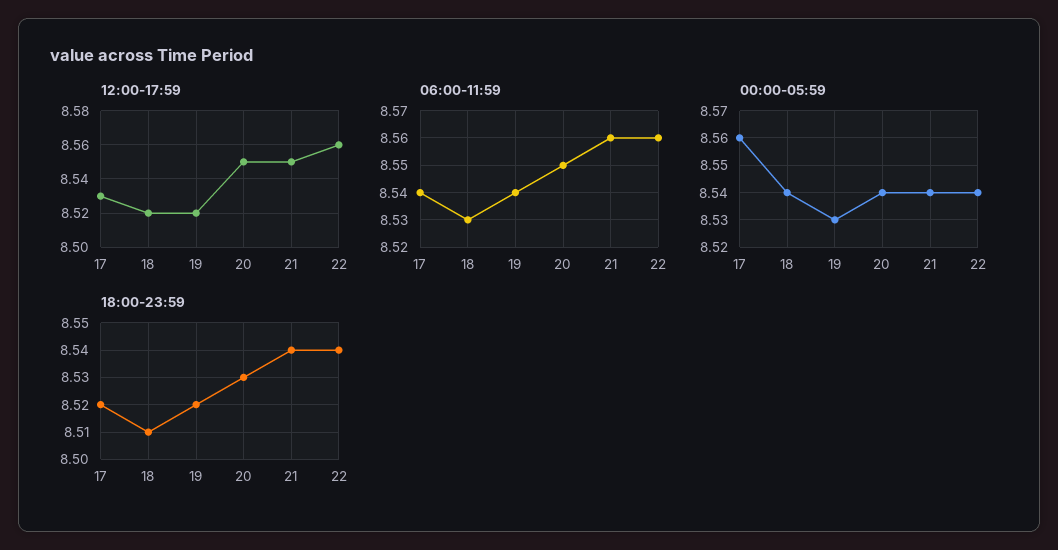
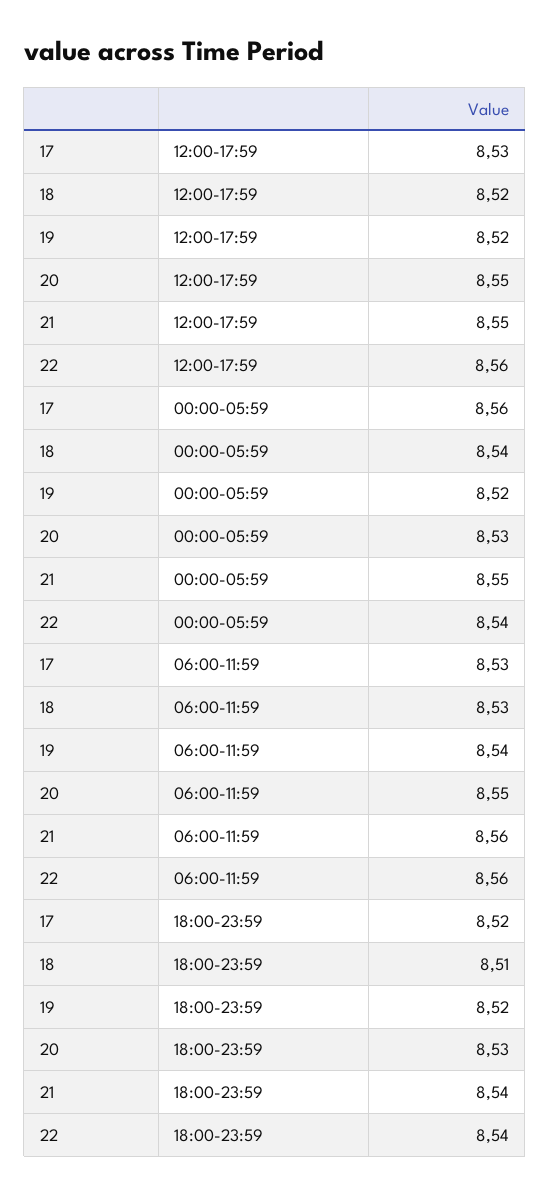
  {
    "12:00-17:59": {
      "17": 8.53,
      "18": 8.52,
      "19": 8.52,
      "20": 8.55,
      "21": 8.55,
      "22": 8.56
    },
    "06:00-11:59": {
-     "17": 8.54,
+     "17": 8.53,
      "18": 8.53,
      "19": 8.54,
      "20": 8.55,
      "21": 8.56,
      "22": 8.56
    },
    "00:00-05:59": {
      "17": 8.56,
      "18": 8.54,
-     "19": 8.53,
+     "19": 8.52,
-     "20": 8.54,
+     "20": 8.53,
-     "21": 8.54,
+     "21": 8.55,
      "22": 8.54
    },
    "18:00-23:59": {
      "17": 8.52,
      "18": 8.51,
      "19": 8.52,
      "20": 8.53,
      "21": 8.54,
      "22": 8.54
    }
  }

